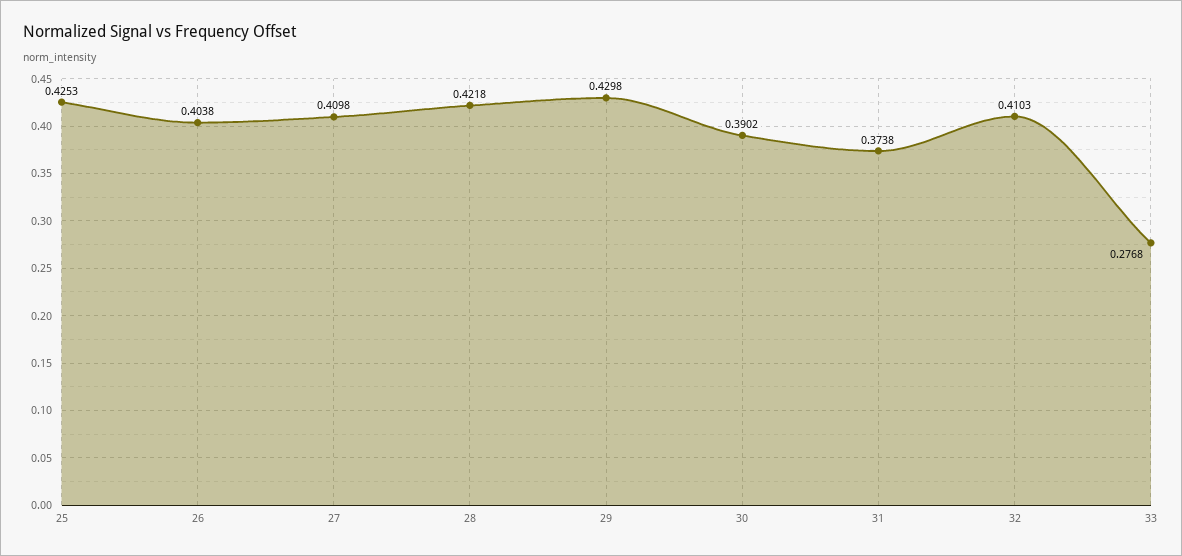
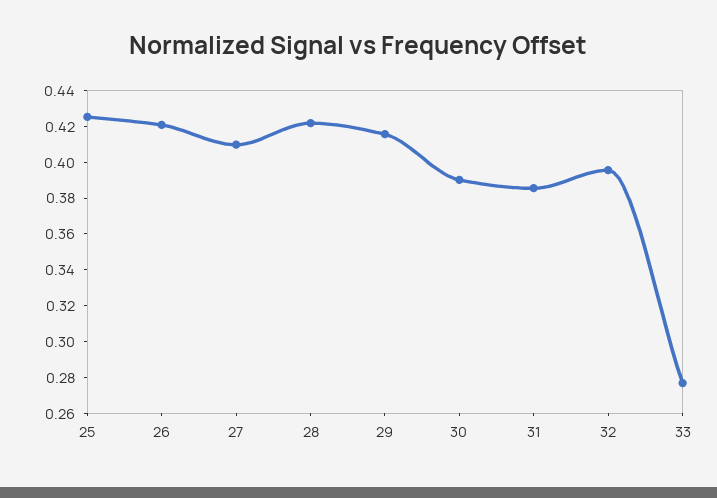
  {
    "25": 0.4253,
-   "26": 0.4038,
+   "26": 0.42,
    "27": 0.4098,
    "28": 0.4218,
-   "29": 0.4298,
+   "29": 0.415,
    "30": 0.3902,
-   "31": 0.3738,
+   "31": 0.385,
-   "32": 0.4103,
+   "32": 0.395,
    "33": 0.2768
  }

